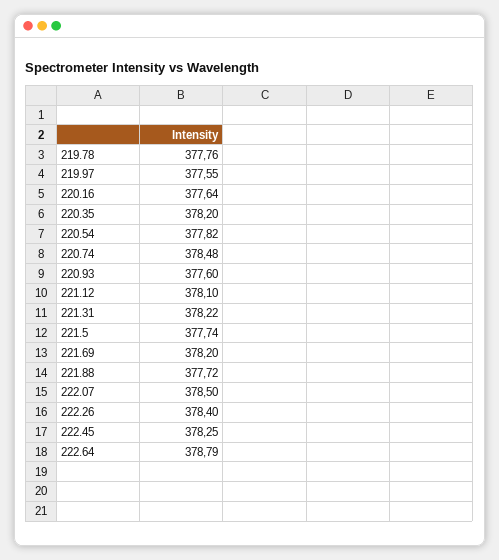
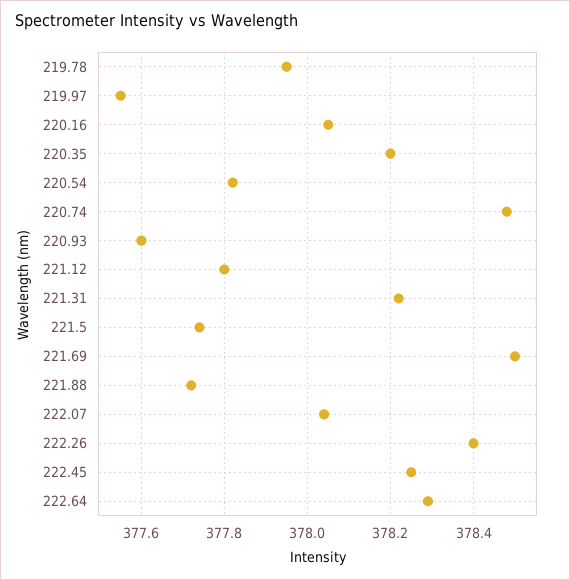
  {
-   "219.78": 377.76,
+   "219.78": 377.95,
    "219.97": 377.55,
-   "220.16": 377.64,
+   "220.16": 378.05,
    "220.35": 378.2,
    "220.54": 377.82,
    "220.74": 378.48,
    "220.93": 377.6,
-   "221.12": 378.1,
+   "221.12": 377.8,
    "221.31": 378.22,
    "221.5": 377.74,
-   "221.69": 378.2,
+   "221.69": 378.5,
    "221.88": 377.72,
-   "222.07": 378.5,
+   "222.07": 378.05,
    "222.26": 378.4,
    "222.45": 378.25,
-   "222.64": 378.79
+   "222.64": 378.3
  }

